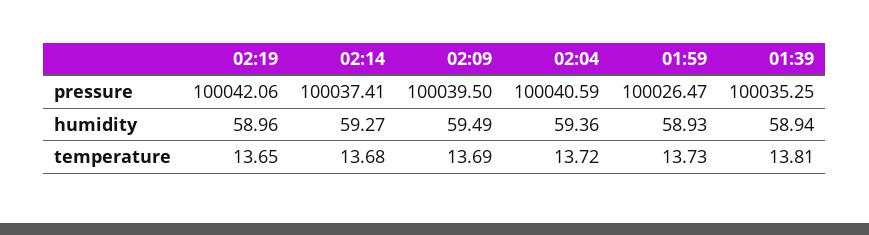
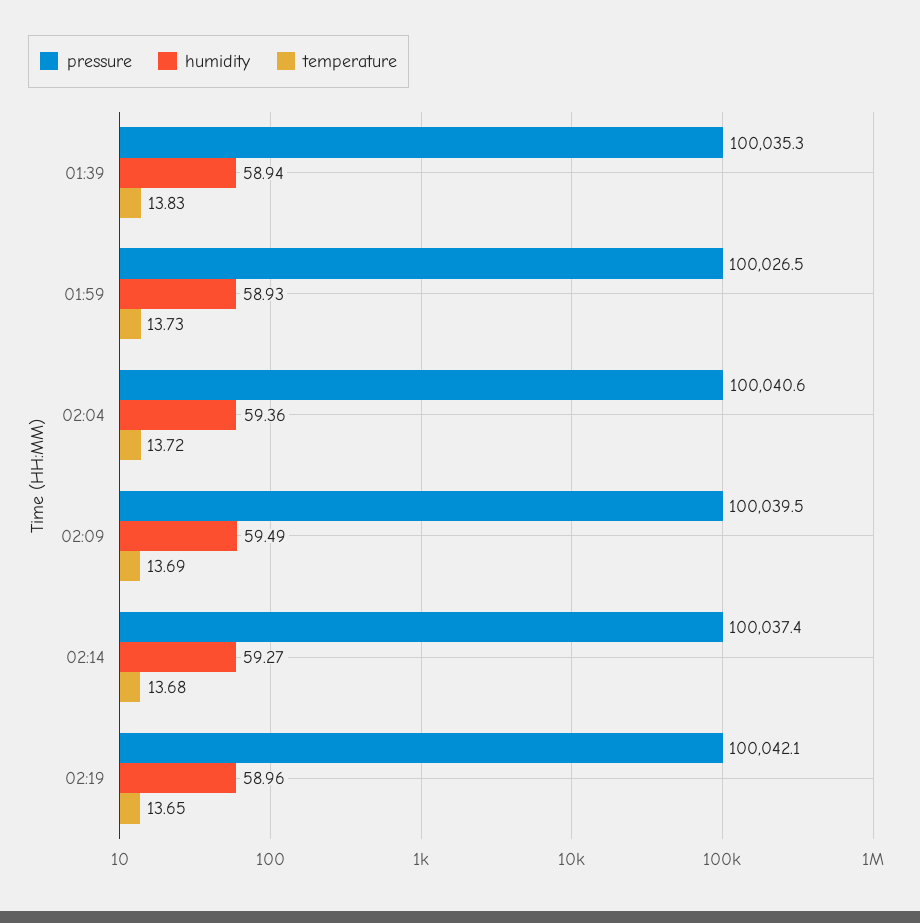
  {
    "pressure": {
      "02:19": 100042.06,
      "02:14": 100037.41,
      "02:09": 100039.5,
      "02:04": 100040.59,
      "01:59": 100026.47,
      "01:39": 100035.25
    },
    "humidity": {
      "02:19": 58.96,
      "02:14": 59.27,
      "02:09": 59.49,
      "02:04": 59.36,
      "01:59": 58.93,
      "01:39": 58.94
    },
    "temperature": {
      "02:19": 13.65,
      "02:14": 13.68,
      "02:09": 13.69,
      "02:04": 13.72,
      "01:59": 13.73,
-     "01:39": 13.81
+     "01:39": 13.83
    }
  }

